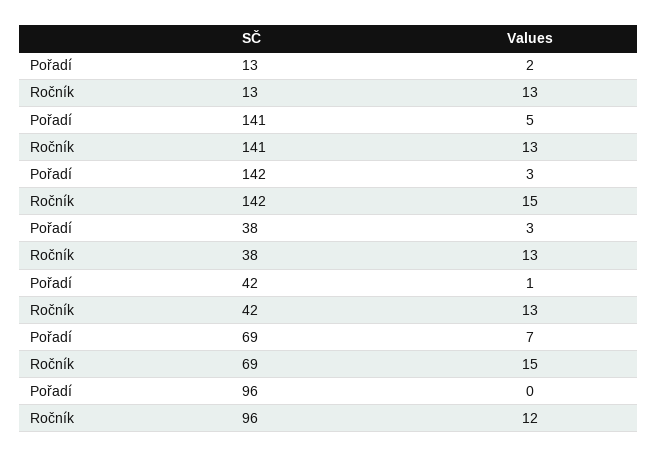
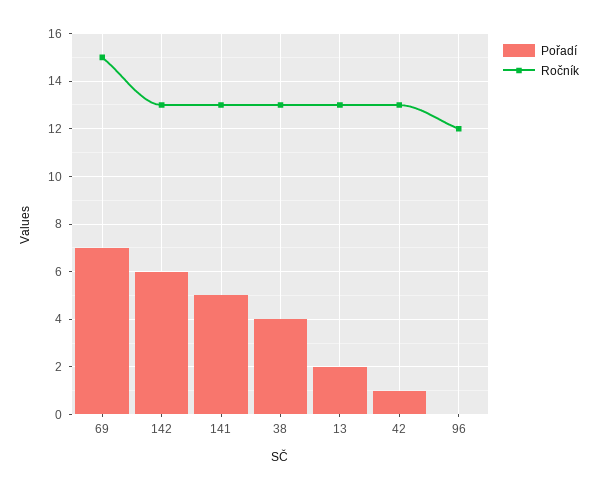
  {
    "Pořadí": {
      "13": 2,
      "141": 5,
-     "142": 3,
+     "142": 6,
-     "38": 3,
+     "38": 4,
      "42": 1,
      "69": 7,
      "96": 0
    },
    "Ročník": {
      "13": 13,
      "141": 13,
-     "142": 15,
+     "142": 13,
      "38": 13,
      "42": 13,
      "69": 15,
      "96": 12
    }
  }

